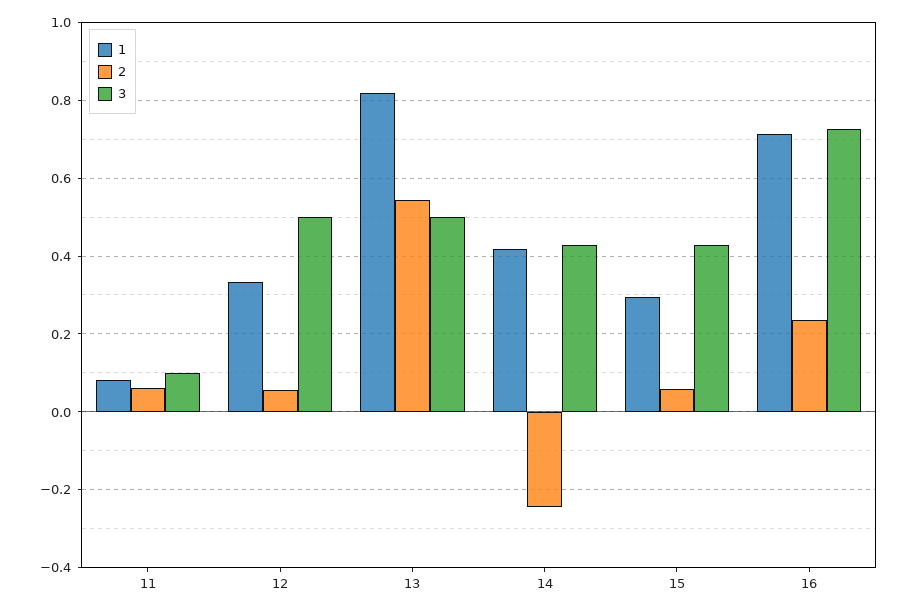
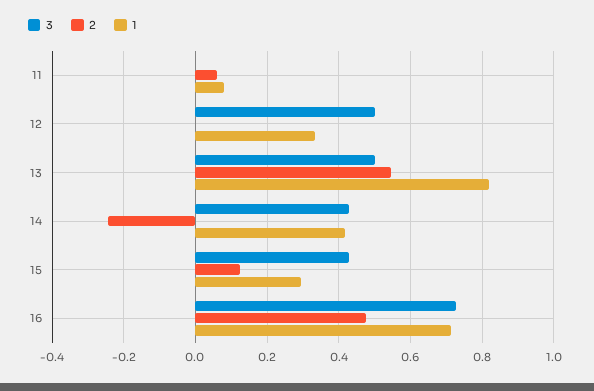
  {
    "1": {
      "11": 0.08,
      "12": 0.34,
      "13": 0.82,
      "14": 0.42,
      "15": 0.3,
      "16": 0.72
    },
    "2": {
      "11": 0.06,
-     "12": 0.06,
+     "12": 0,
      "13": 0.54,
      "14": -0.24,
-     "15": 0.06,
+     "15": 0.12,
-     "16": 0.24
+     "16": 0.48
    },
    "3": {
-     "11": 0.1,
+     "11": 0,
      "12": 0.5,
      "13": 0.5,
      "14": 0.42,
      "15": 0.42,
      "16": 0.72
    }
  }

